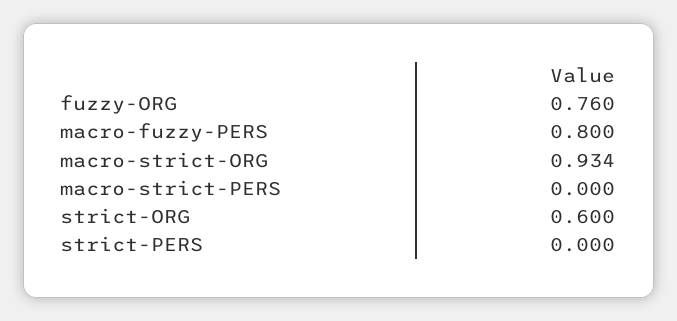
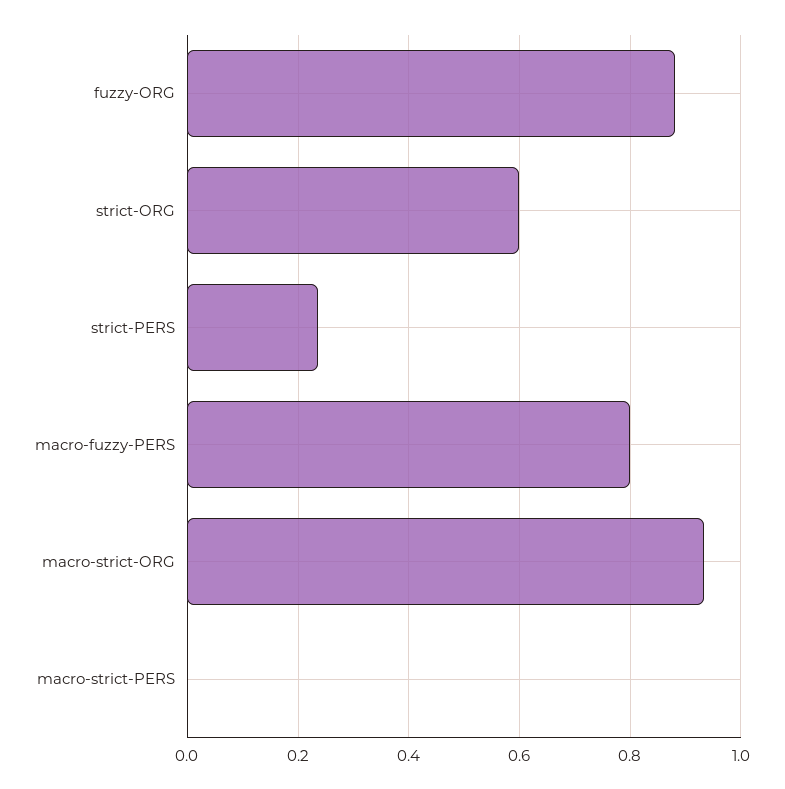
  {
-   "fuzzy-ORG": 0.76,
+   "fuzzy-ORG": 0.88,
    "macro-fuzzy-PERS": 0.8,
    "macro-strict-ORG": 0.934,
    "macro-strict-PERS": 0,
    "strict-ORG": 0.6,
-   "strict-PERS": 0
+   "strict-PERS": 0.24
  }

